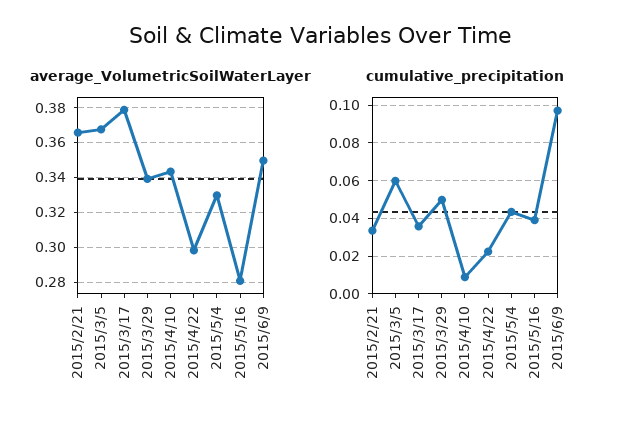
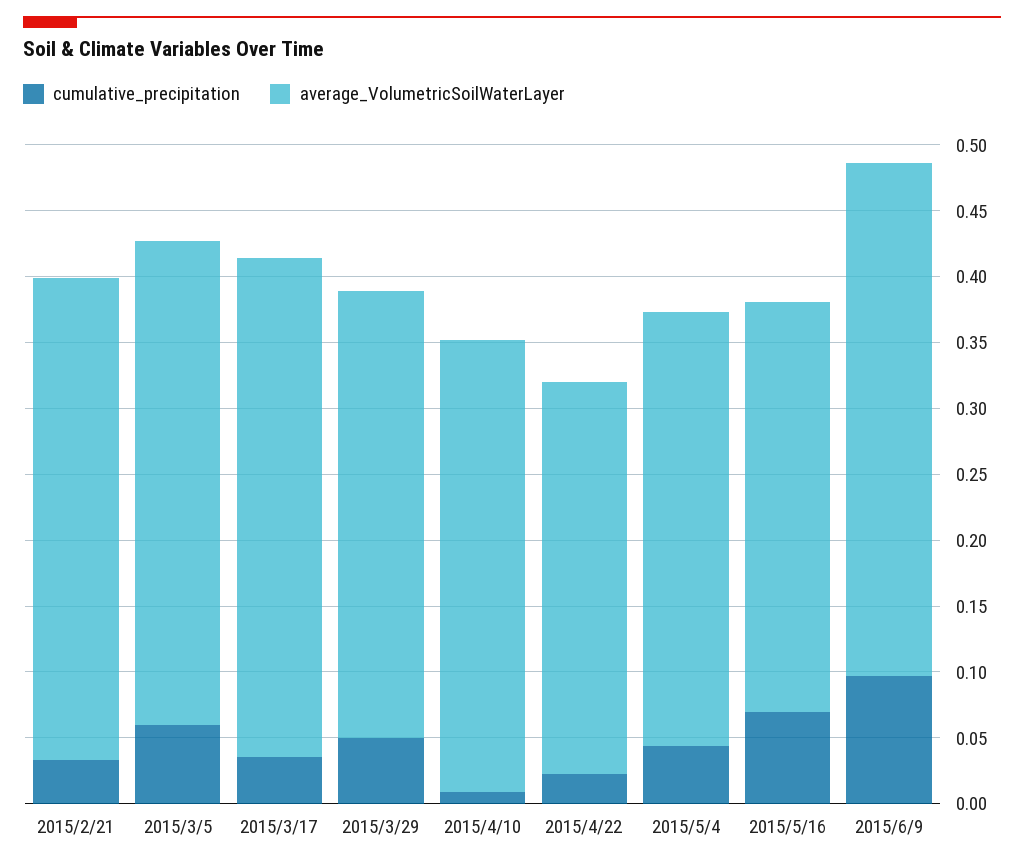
  {
    "average_VolumetricSoilWaterLayer": {
      "2015/2/21": 0.365,
      "2015/3/5": 0.37,
      "2015/3/17": 0.38,
      "2015/3/29": 0.34,
      "2015/4/10": 0.345,
      "2015/4/22": 0.3,
      "2015/5/4": 0.33,
-     "2015/5/16": 0.28,
+     "2015/5/16": 0.31,
-     "2015/6/9": 0.35
+     "2015/6/9": 0.39
    },
    "cumulative_precipitation": {
      "2015/2/21": 0.035,
      "2015/3/5": 0.06,
      "2015/3/17": 0.035,
      "2015/3/29": 0.05,
      "2015/4/10": 0.01,
      "2015/4/22": 0.02,
      "2015/5/4": 0.045,
-     "2015/5/16": 0.04,
+     "2015/5/16": 0.07,
      "2015/6/9": 0.095
    }
  }

